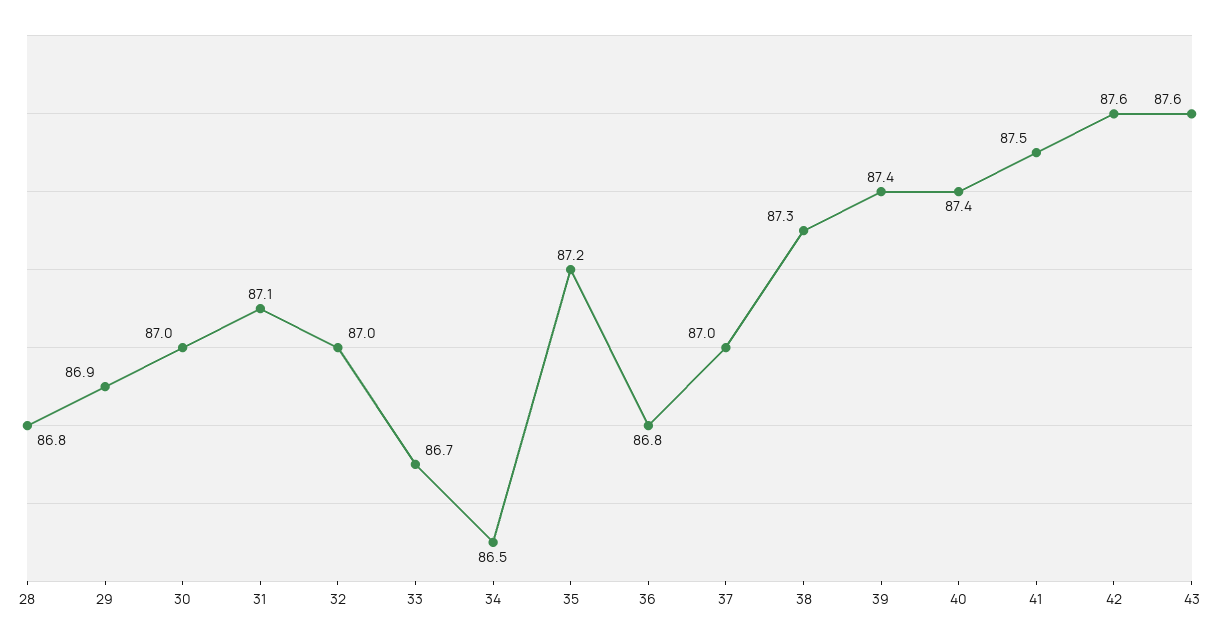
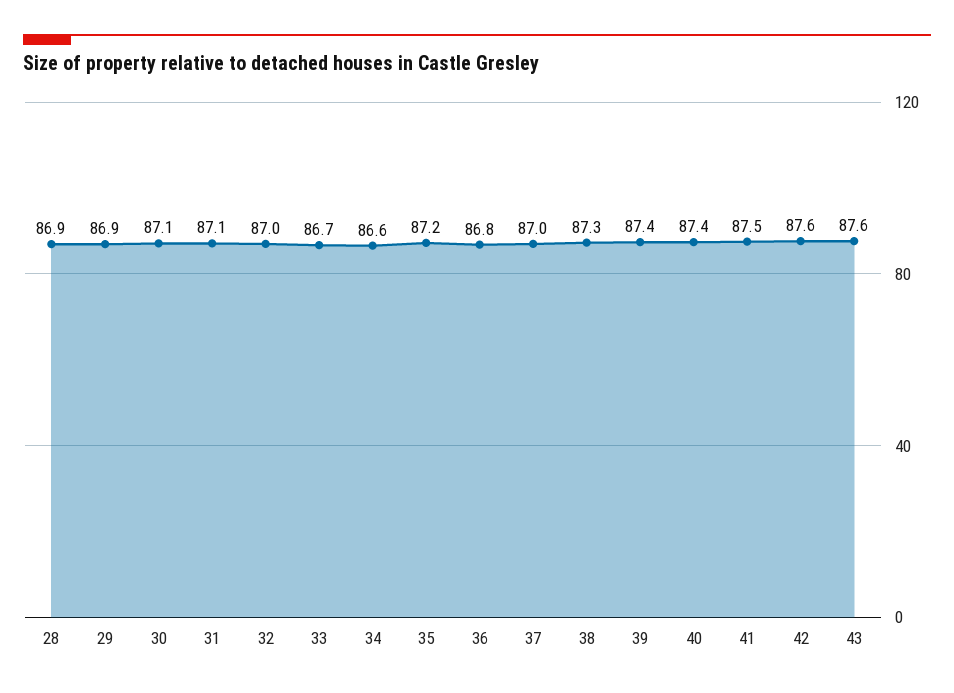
  {
-   "28": 86.8,
+   "28": 86.9,
    "29": 86.9,
-   "30": 87,
+   "30": 87.1,
    "31": 87.1,
    "32": 87,
    "33": 86.7,
-   "34": 86.5,
+   "34": 86.6,
    "35": 87.2,
    "36": 86.8,
    "37": 87,
    "38": 87.3,
    "39": 87.4,
    "40": 87.4,
    "41": 87.5,
    "42": 87.6,
    "43": 87.6
  }

